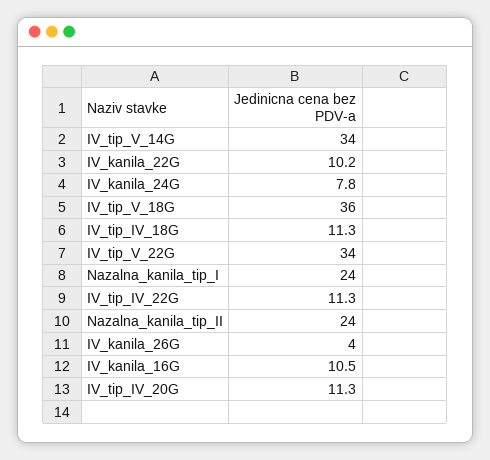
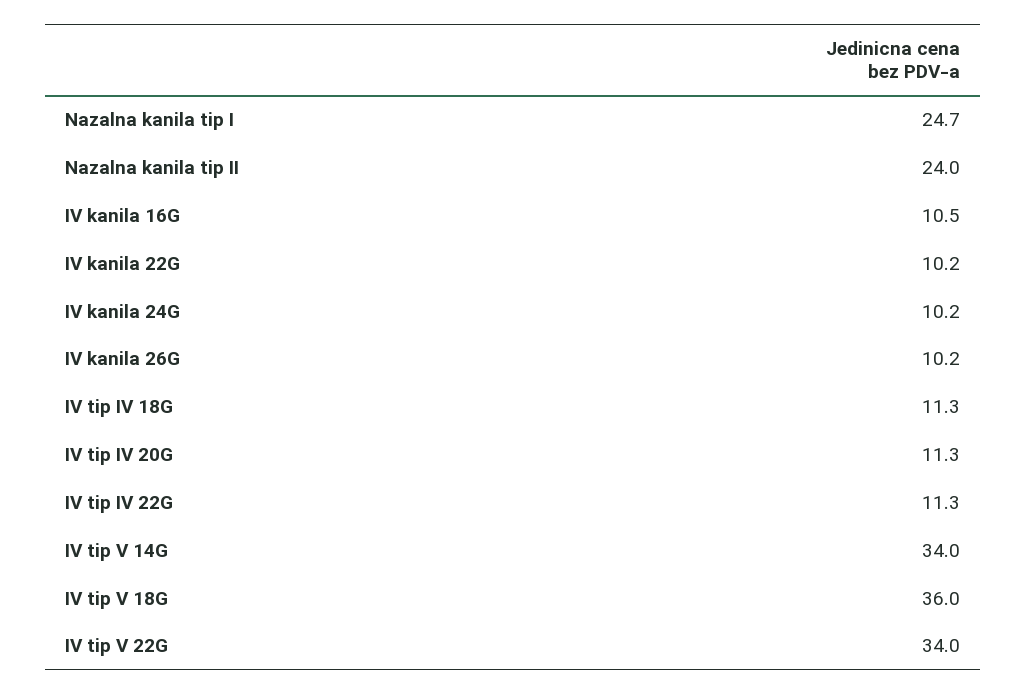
  {
    "IV_tip_V_14G": 34,
    "IV_kanila_22G": 10.2,
-   "IV_kanila_24G": 7.8,
+   "IV_kanila_24G": 10.2,
    "IV_tip_V_18G": 36,
    "IV_tip_IV_18G": 11.3,
    "IV_tip_V_22G": 34,
-   "Nazalna_kanila_tip_I": 24,
+   "Nazalna_kanila_tip_I": 24.7,
    "IV_tip_IV_22G": 11.3,
    "Nazalna_kanila_tip_II": 24,
-   "IV_kanila_26G": 4,
+   "IV_kanila_26G": 10.2,
    "IV_kanila_16G": 10.5,
    "IV_tip_IV_20G": 11.3
  }

